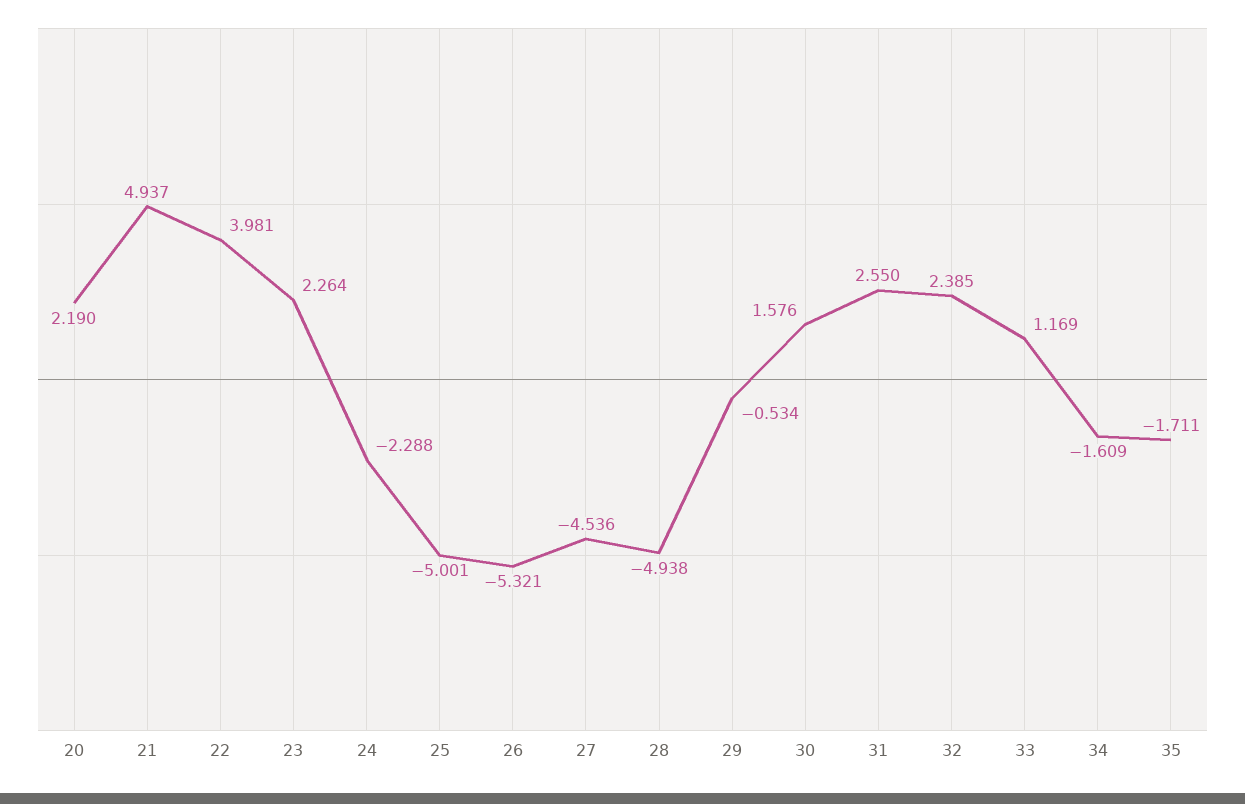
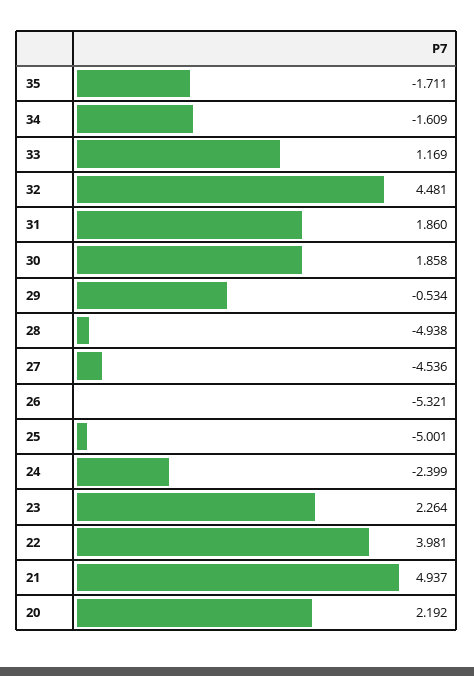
  {
-   "20": 2.19,
+   "20": 2.192,
    "21": 4.937,
    "22": 3.981,
    "23": 2.264,
-   "24": -2.288,
+   "24": -2.399,
    "25": -5.001,
    "26": -5.321,
    "27": -4.536,
    "28": -4.938,
    "29": -0.534,
-   "30": 1.576,
+   "30": 1.858,
-   "31": 2.55,
+   "31": 1.86,
-   "32": 2.385,
+   "32": 4.481,
    "33": 1.169,
    "34": -1.609,
    "35": -1.711
  }

